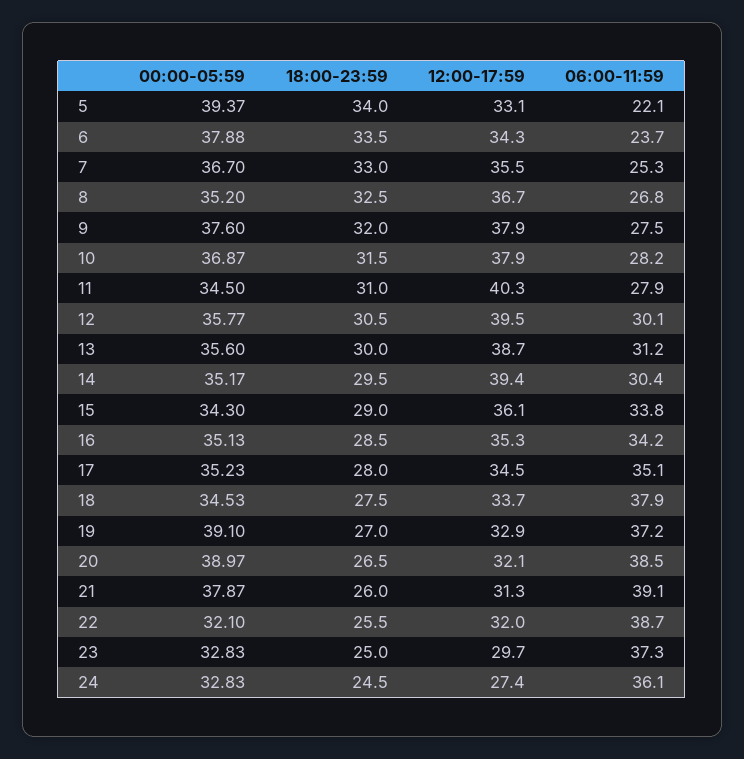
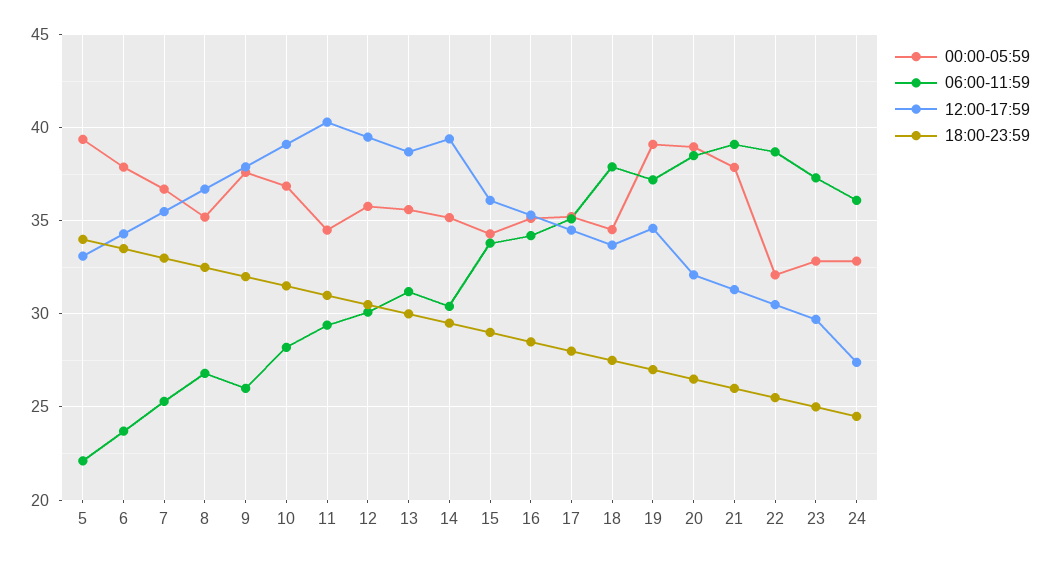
  {
    "00:00-05:59": {
      "5": 39.37,
      "6": 37.88,
      "7": 36.7,
      "8": 35.2,
      "9": 37.6,
      "10": 36.87,
      "11": 34.5,
      "12": 35.77,
      "13": 35.6,
      "14": 35.17,
      "15": 34.3,
      "16": 35.13,
      "17": 35.23,
      "18": 34.53,
      "19": 39.1,
      "20": 38.97,
      "21": 37.87,
      "22": 32.1,
      "23": 32.83,
      "24": 32.83
    },
    "18:00-23:59": {
      "5": 34,
      "6": 33.5,
      "7": 33,
      "8": 32.5,
      "9": 32,
      "10": 31.5,
      "11": 31,
      "12": 30.5,
      "13": 30,
      "14": 29.5,
      "15": 29,
      "16": 28.5,
      "17": 28,
      "18": 27.5,
      "19": 27,
      "20": 26.5,
      "21": 26,
      "22": 25.5,
      "23": 25,
      "24": 24.5
    },
    "12:00-17:59": {
      "5": 33.1,
      "6": 34.3,
      "7": 35.5,
      "8": 36.7,
      "9": 37.9,
-     "10": 37.9,
+     "10": 39,
      "11": 40.3,
      "12": 39.5,
      "13": 38.7,
      "14": 39.4,
      "15": 36.1,
      "16": 35.3,
      "17": 34.5,
      "18": 33.7,
-     "19": 32.9,
+     "19": 34.5,
      "20": 32.1,
      "21": 31.3,
-     "22": 32,
+     "22": 30.5,
      "23": 29.7,
      "24": 27.4
    },
    "06:00-11:59": {
      "5": 22.1,
      "6": 23.7,
      "7": 25.3,
      "8": 26.8,
-     "9": 27.5,
+     "9": 26,
      "10": 28.2,
-     "11": 27.9,
+     "11": 29.5,
      "12": 30.1,
      "13": 31.2,
      "14": 30.4,
      "15": 33.8,
      "16": 34.2,
      "17": 35.1,
      "18": 37.9,
      "19": 37.2,
      "20": 38.5,
      "21": 39.1,
      "22": 38.7,
      "23": 37.3,
      "24": 36.1
    }
  }

